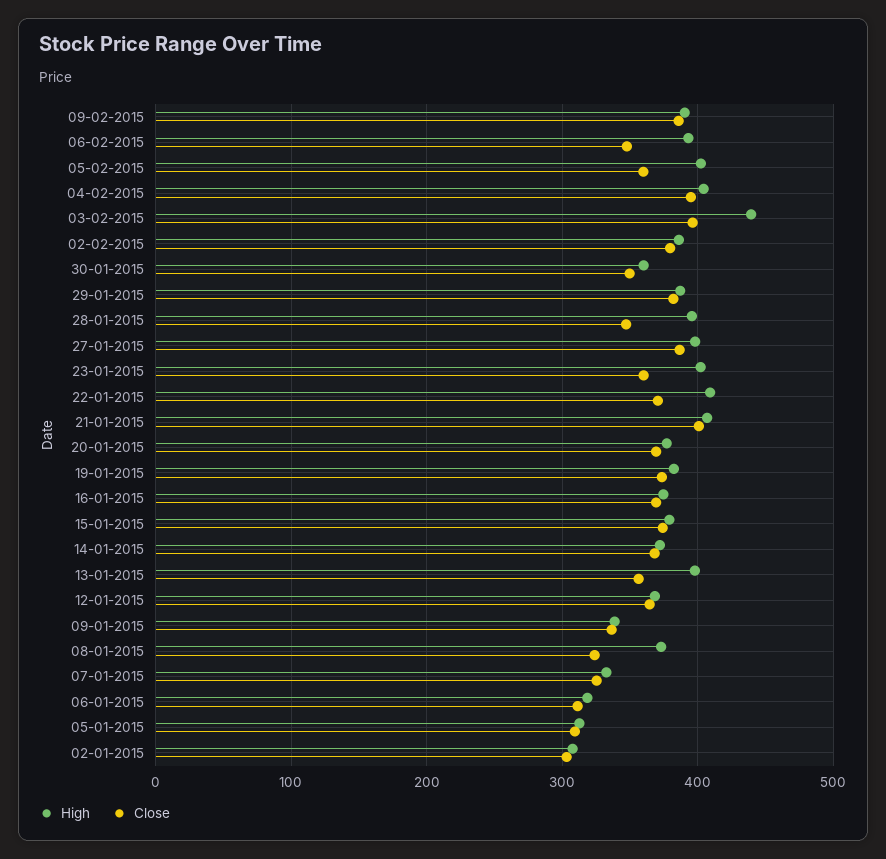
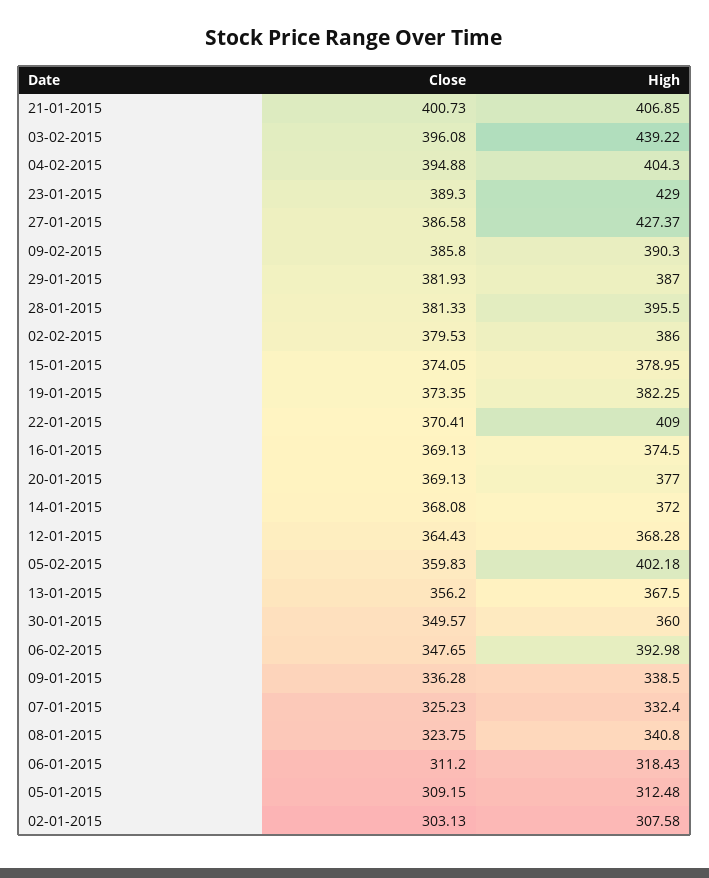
  {
    "High": {
      "09-02-2015": 390.3,
      "06-02-2015": 392.98,
      "05-02-2015": 402.18,
      "04-02-2015": 404.3,
      "03-02-2015": 439.22,
      "02-02-2015": 386,
      "30-01-2015": 360,
      "29-01-2015": 387,
      "28-01-2015": 395.5,
-     "27-01-2015": 400,
+     "27-01-2015": 427.37,
-     "23-01-2015": 400,
+     "23-01-2015": 429,
      "22-01-2015": 409,
      "21-01-2015": 406.85,
      "20-01-2015": 377,
      "19-01-2015": 382.25,
      "16-01-2015": 374.5,
      "15-01-2015": 378.95,
      "14-01-2015": 372,
-     "13-01-2015": 400,
+     "13-01-2015": 367.5,
      "12-01-2015": 368.28,
      "09-01-2015": 338.5,
-     "08-01-2015": 370,
+     "08-01-2015": 340.8,
      "07-01-2015": 332.4,
      "06-01-2015": 318.43,
      "05-01-2015": 312.48,
      "02-01-2015": 307.58
    },
    "Close": {
      "09-02-2015": 385.8,
      "06-02-2015": 347.65,
      "05-02-2015": 359.83,
      "04-02-2015": 394.88,
      "03-02-2015": 396.08,
      "02-02-2015": 379.53,
      "30-01-2015": 349.57,
      "29-01-2015": 381.93,
-     "28-01-2015": 350,
+     "28-01-2015": 381.33,
      "27-01-2015": 386.58,
-     "23-01-2015": 360,
+     "23-01-2015": 389.3,
      "22-01-2015": 370.41,
      "21-01-2015": 400.73,
      "20-01-2015": 369.13,
      "19-01-2015": 373.35,
      "16-01-2015": 369.13,
      "15-01-2015": 374.05,
      "14-01-2015": 368.08,
      "13-01-2015": 356.2,
      "12-01-2015": 364.43,
      "09-01-2015": 336.28,
      "08-01-2015": 323.75,
      "07-01-2015": 325.23,
      "06-01-2015": 311.2,
      "05-01-2015": 309.15,
      "02-01-2015": 303.13
    }
  }

